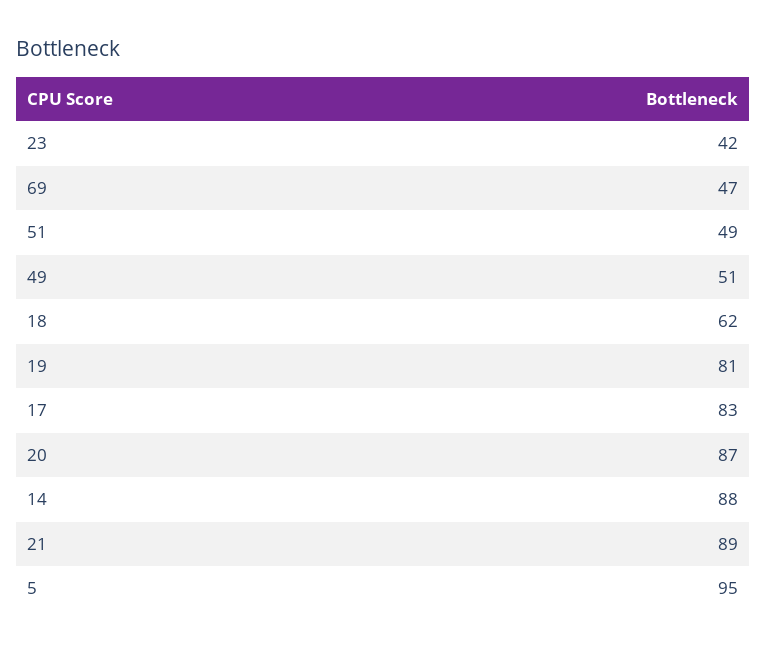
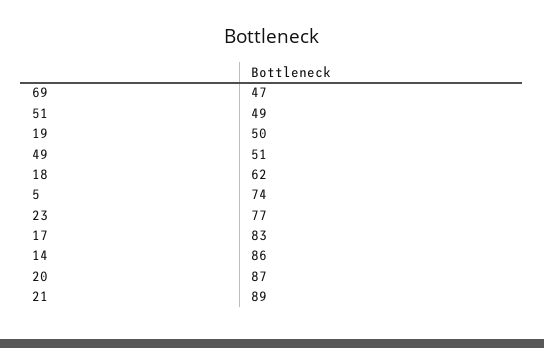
  {
-   "23": 42,
+   "23": 77,
    "69": 47,
    "51": 49,
    "49": 51,
    "18": 62,
-   "19": 81,
+   "19": 50,
    "17": 83,
    "20": 87,
-   "14": 88,
+   "14": 86,
    "21": 89,
-   "5": 95
+   "5": 74
  }

